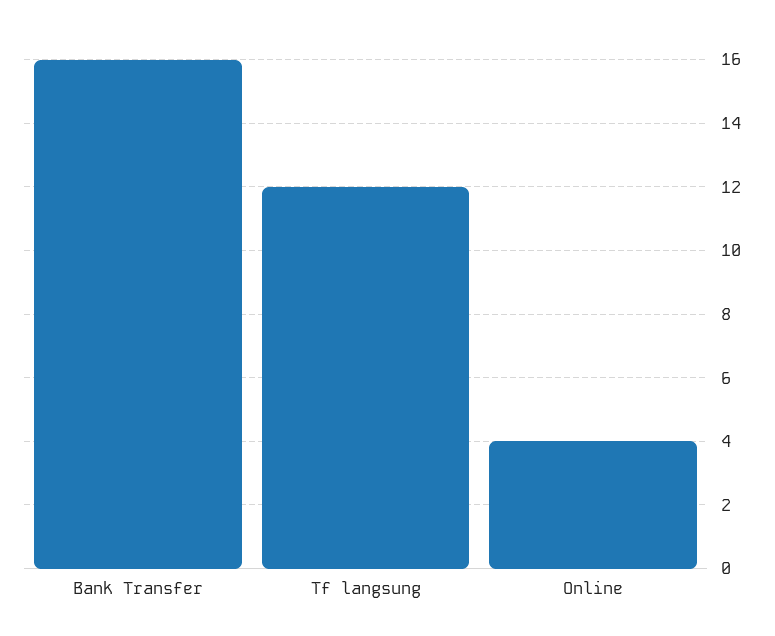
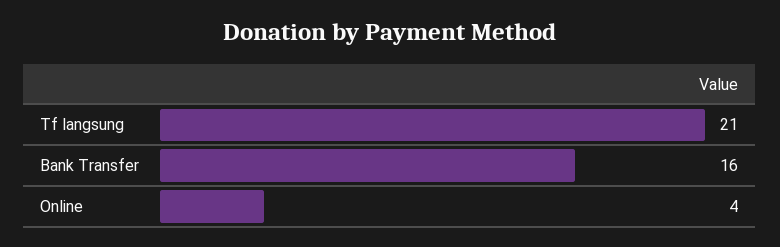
  {
    "Bank Transfer": 16,
-   "Tf langsung": 12,
+   "Tf langsung": 21,
    "Online": 4
  }

